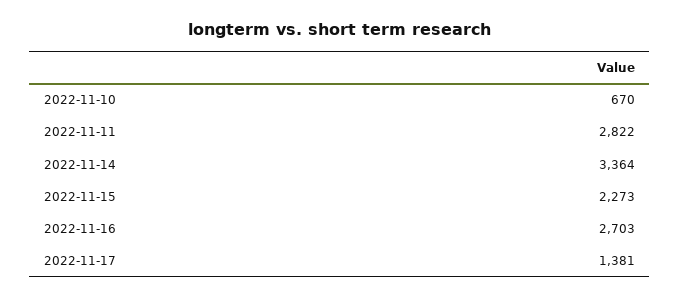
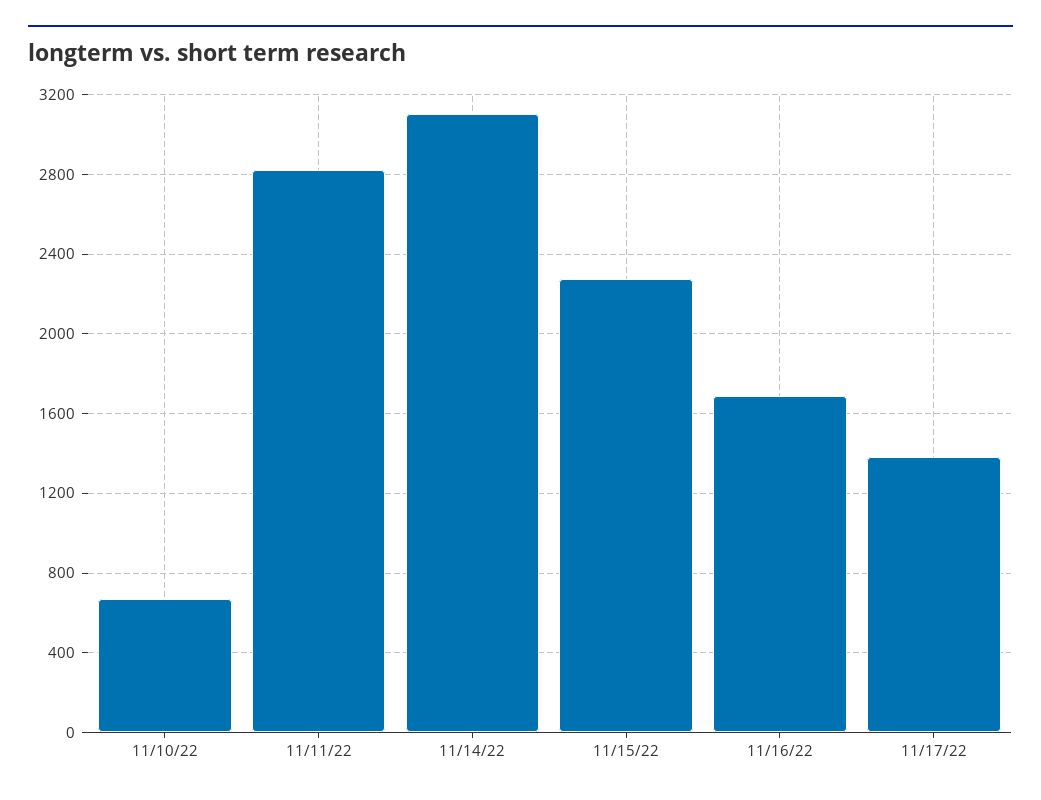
  {
    "2022-11-10": 670,
    "2022-11-11": 2822,
-   "2022-11-14": 3364,
+   "2022-11-14": 3100,
    "2022-11-15": 2273,
-   "2022-11-16": 2703,
+   "2022-11-16": 1700,
    "2022-11-17": 1381
  }

